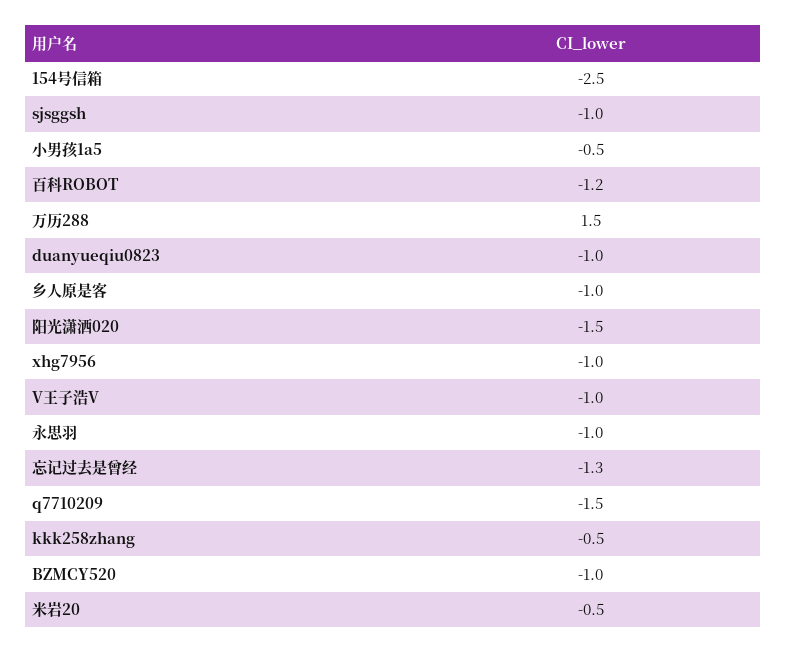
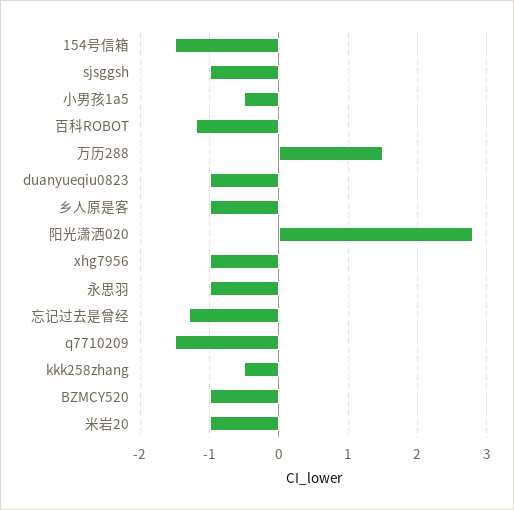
  {
-   "154号信箱": -2.5,
+   "154号信箱": -1.5,
    "sjsggsh": -1,
    "小男孩1a5": -0.5,
    "百科ROBOT": -1.2,
    "万历288": 1.5,
    "duanyueqiu0823": -1,
    "乡人原是客": -1,
-   "阳光潇洒020": -1.5,
+   "阳光潇洒020": 2.8,
    "xhg7956": -1,
-   "V王子浩V": -1,
    "永思羽": -1,
    "忘记过去是曾经": -1.3,
    "q7710209": -1.5,
    "kkk258zhang": -0.5,
    "BZMCY520": -1,
-   "米岩20": -0.5
+   "米岩20": -1
  }

